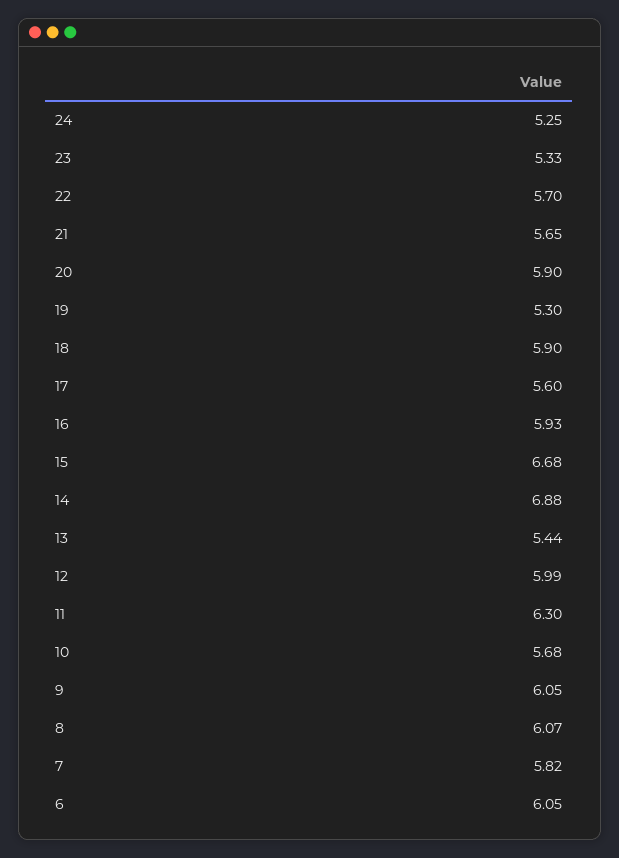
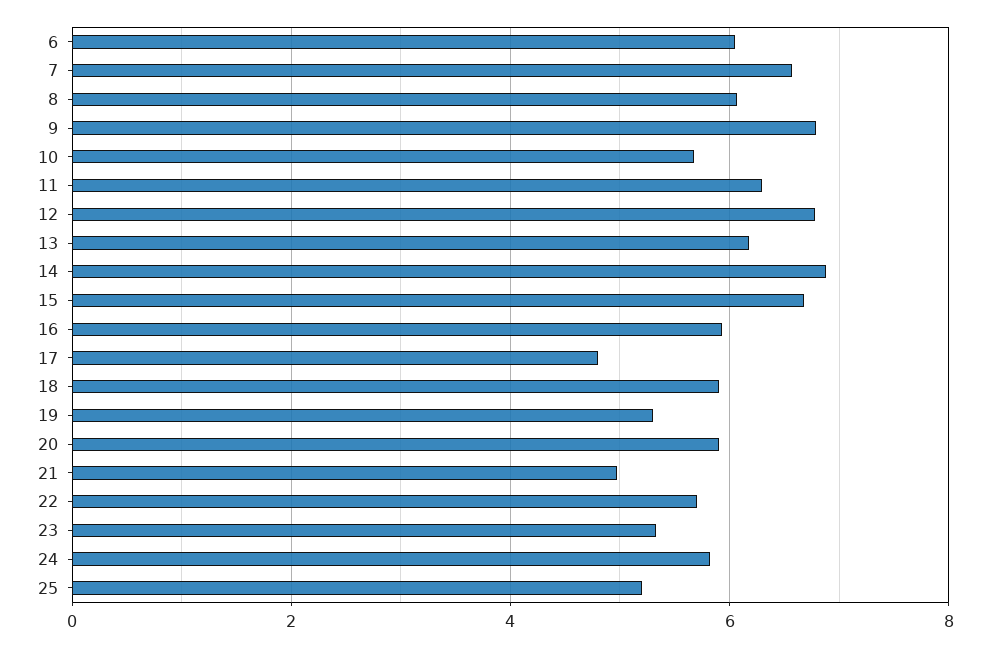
  {
-   "24": 5.25,
+   "24": 5.8,
    "23": 5.33,
    "22": 5.7,
-   "21": 5.65,
+   "21": 5,
    "20": 5.9,
    "19": 5.3,
    "18": 5.9,
-   "17": 5.6,
+   "17": 4.8,
    "16": 5.93,
    "15": 6.68,
    "14": 6.88,
-   "13": 5.44,
+   "13": 6.2,
-   "12": 5.99,
+   "12": 6.8,
    "11": 6.3,
    "10": 5.68,
-   "9": 6.05,
+   "9": 6.8,
    "8": 6.07,
-   "7": 5.82,
+   "7": 6.6,
-   "6": 6.05
+   "6": 6.05,
+   "25": 5.2
  }

